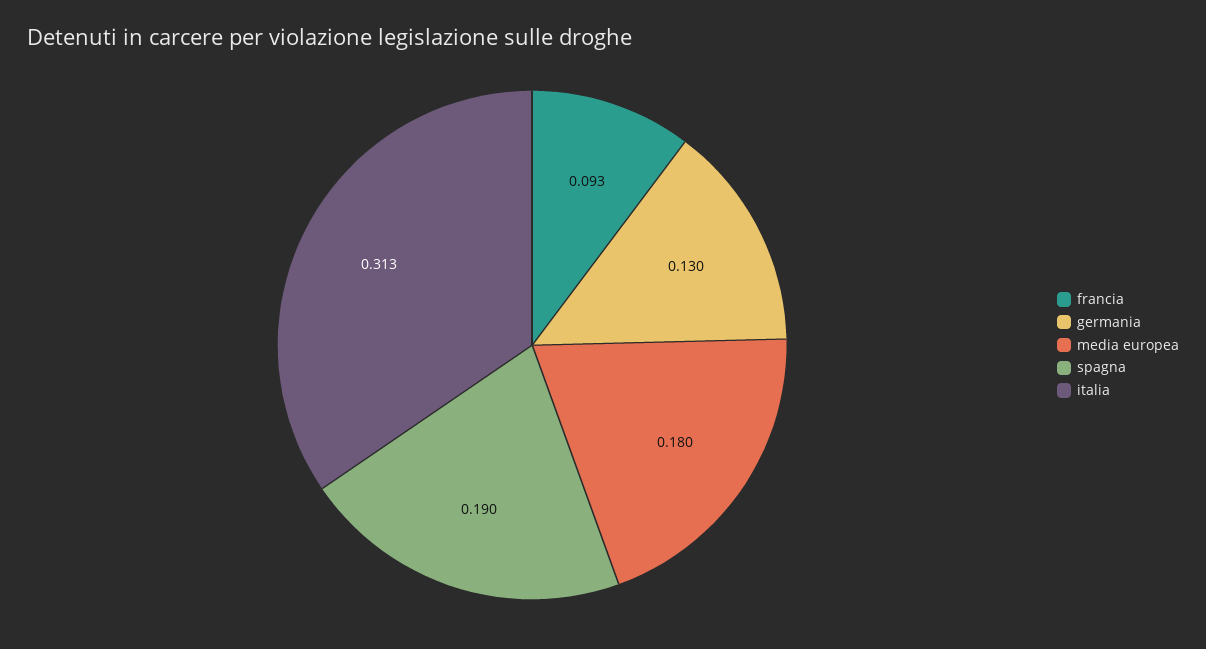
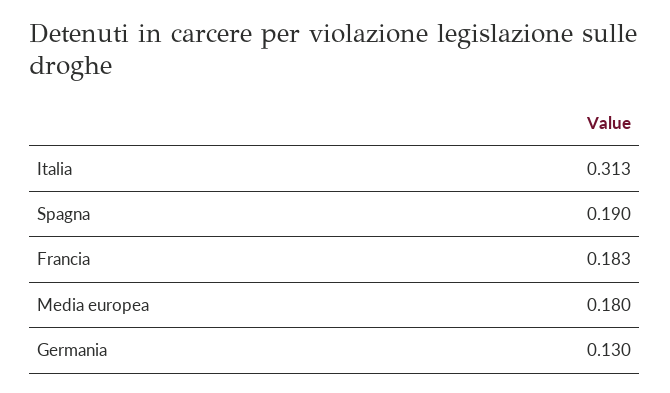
  {
-   "francia": 0.093,
+   "francia": 0.183,
    "germania": 0.13,
    "media europea": 0.18,
    "spagna": 0.19,
    "italia": 0.313
  }

